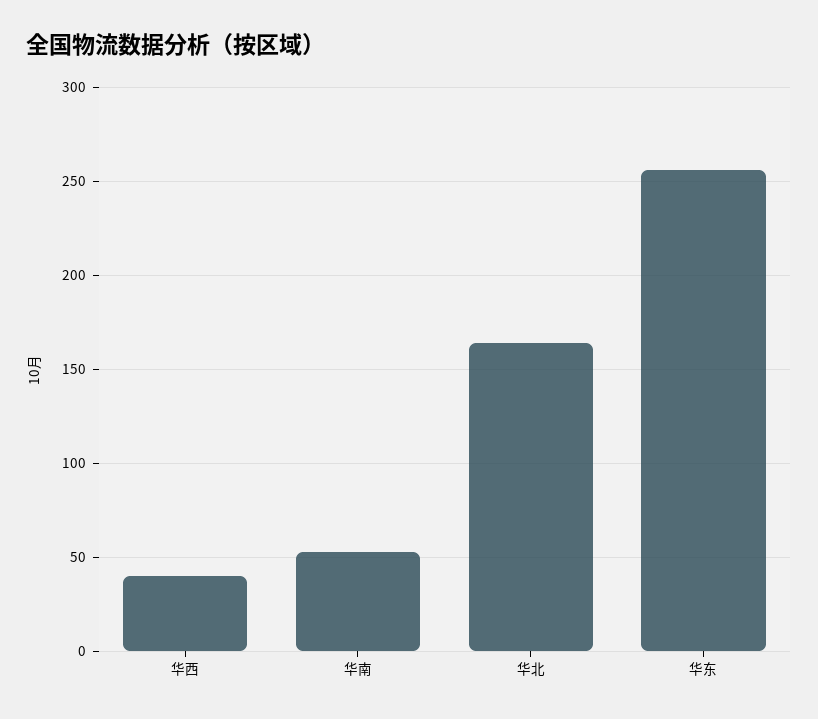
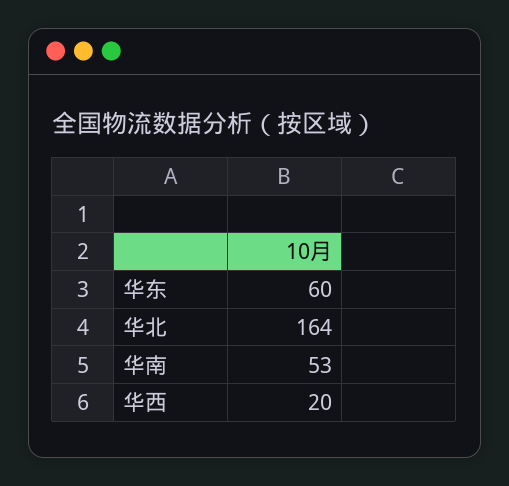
  {
-   "华西": 40,
+   "华西": 20,
    "华南": 53,
    "华北": 164,
-   "华东": 255
+   "华东": 60
  }

